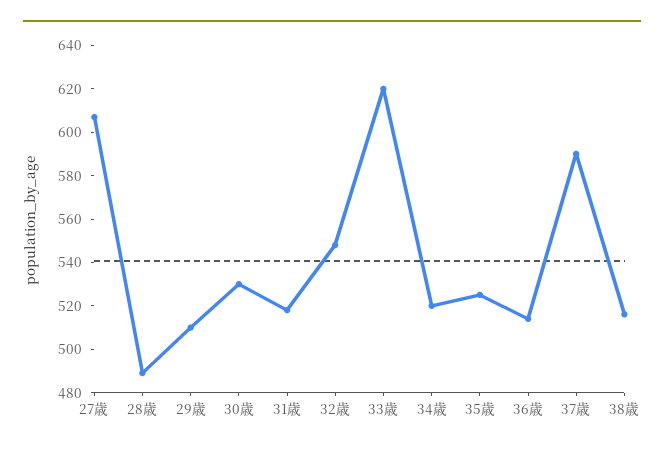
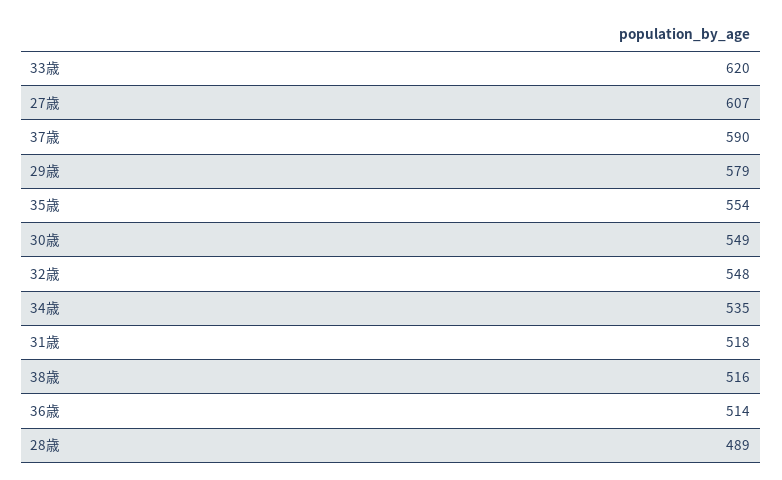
  {
    "27歳": 607,
    "28歳": 489,
-   "29歳": 510,
+   "29歳": 579,
-   "30歳": 530,
+   "30歳": 549,
    "31歳": 518,
    "32歳": 548,
    "33歳": 620,
-   "34歳": 520,
+   "34歳": 535,
-   "35歳": 525,
+   "35歳": 554,
    "36歳": 514,
    "37歳": 590,
    "38歳": 516
  }

